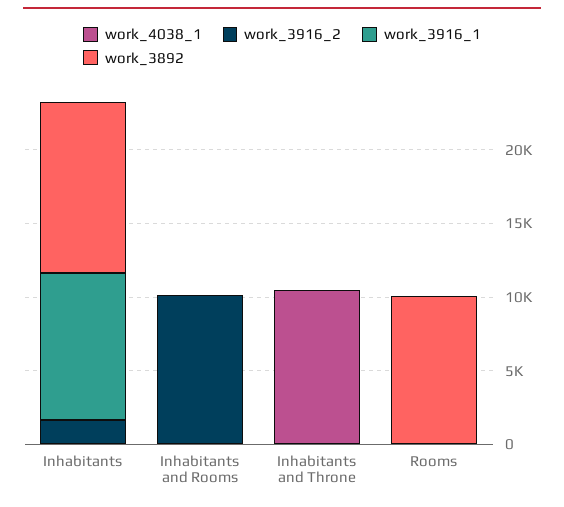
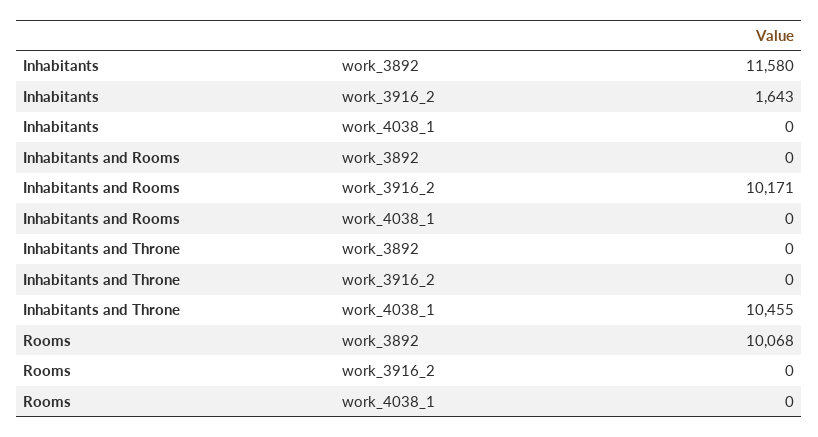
  {
    "work_4038_1": {
      "Inhabitants": 0,
      "Inhabitants and Rooms": 0,
      "Inhabitants and Throne": 10455,
      "Rooms": 0
    },
    "work_3916_2": {
      "Inhabitants": 1643,
      "Inhabitants and Rooms": 10171,
      "Inhabitants and Throne": 0,
      "Rooms": 0
    },
-   "work_3916_1": {
-     "Inhabitants": 10000,
-     "Inhabitants and Rooms": 0,
-     "Inhabitants and Throne": 0,
-     "Rooms": 0
-   },
    "work_3892": {
      "Inhabitants": 11580,
      "Inhabitants and Rooms": 0,
      "Inhabitants and Throne": 0,
      "Rooms": 10068
    }
  }

